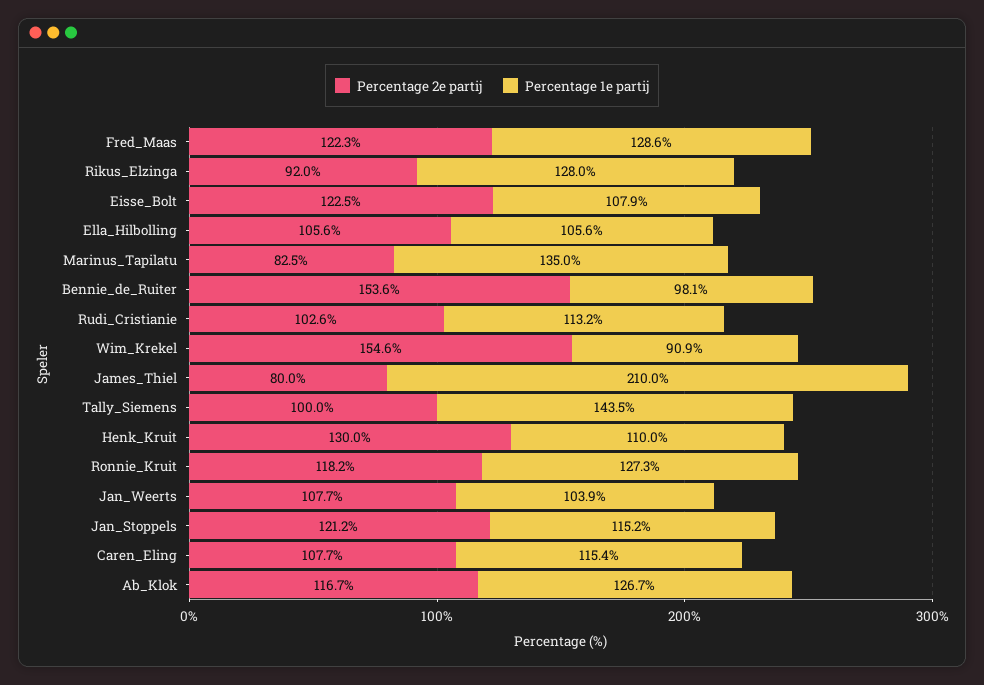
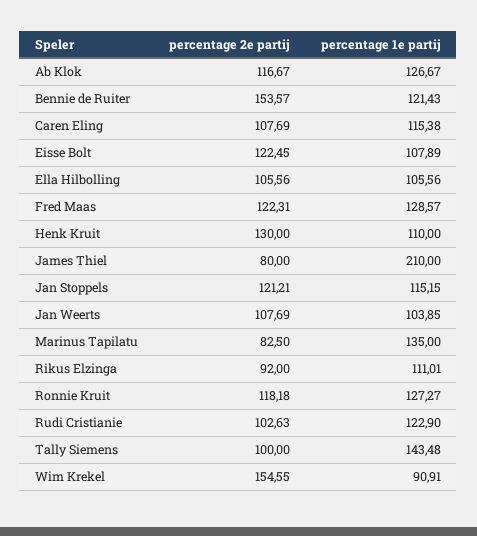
  {
    "Percentage 2e partij": {
      "Fred_Maas": 122.31,
      "Rikus_Elzinga": 92,
      "Eisse_Bolt": 122.45,
      "Ella_Hilbolling": 105.56,
      "Marinus_Tapilatu": 82.5,
      "Bennie_de_Ruiter": 153.57,
      "Rudi_Cristianie": 102.63,
      "Wim_Krekel": 154.55,
      "James_Thiel": 80,
      "Tally_Siemens": 100,
      "Henk_Kruit": 130,
      "Ronnie_Kruit": 118.18,
      "Jan_Weerts": 107.69,
      "Jan_Stoppels": 121.21,
      "Caren_Eling": 107.69,
      "Ab_Klok": 116.67
    },
    "Percentage 1e partij": {
      "Fred_Maas": 128.57,
-     "Rikus_Elzinga": 128,
+     "Rikus_Elzinga": 111.01,
      "Eisse_Bolt": 107.89,
      "Ella_Hilbolling": 105.56,
      "Marinus_Tapilatu": 135,
-     "Bennie_de_Ruiter": 98.1,
+     "Bennie_de_Ruiter": 121.43,
-     "Rudi_Cristianie": 113.2,
+     "Rudi_Cristianie": 122.9,
      "Wim_Krekel": 90.91,
      "James_Thiel": 210,
      "Tally_Siemens": 143.48,
      "Henk_Kruit": 110,
      "Ronnie_Kruit": 127.27,
      "Jan_Weerts": 103.85,
      "Jan_Stoppels": 115.15,
      "Caren_Eling": 115.38,
      "Ab_Klok": 126.67
    }
  }

